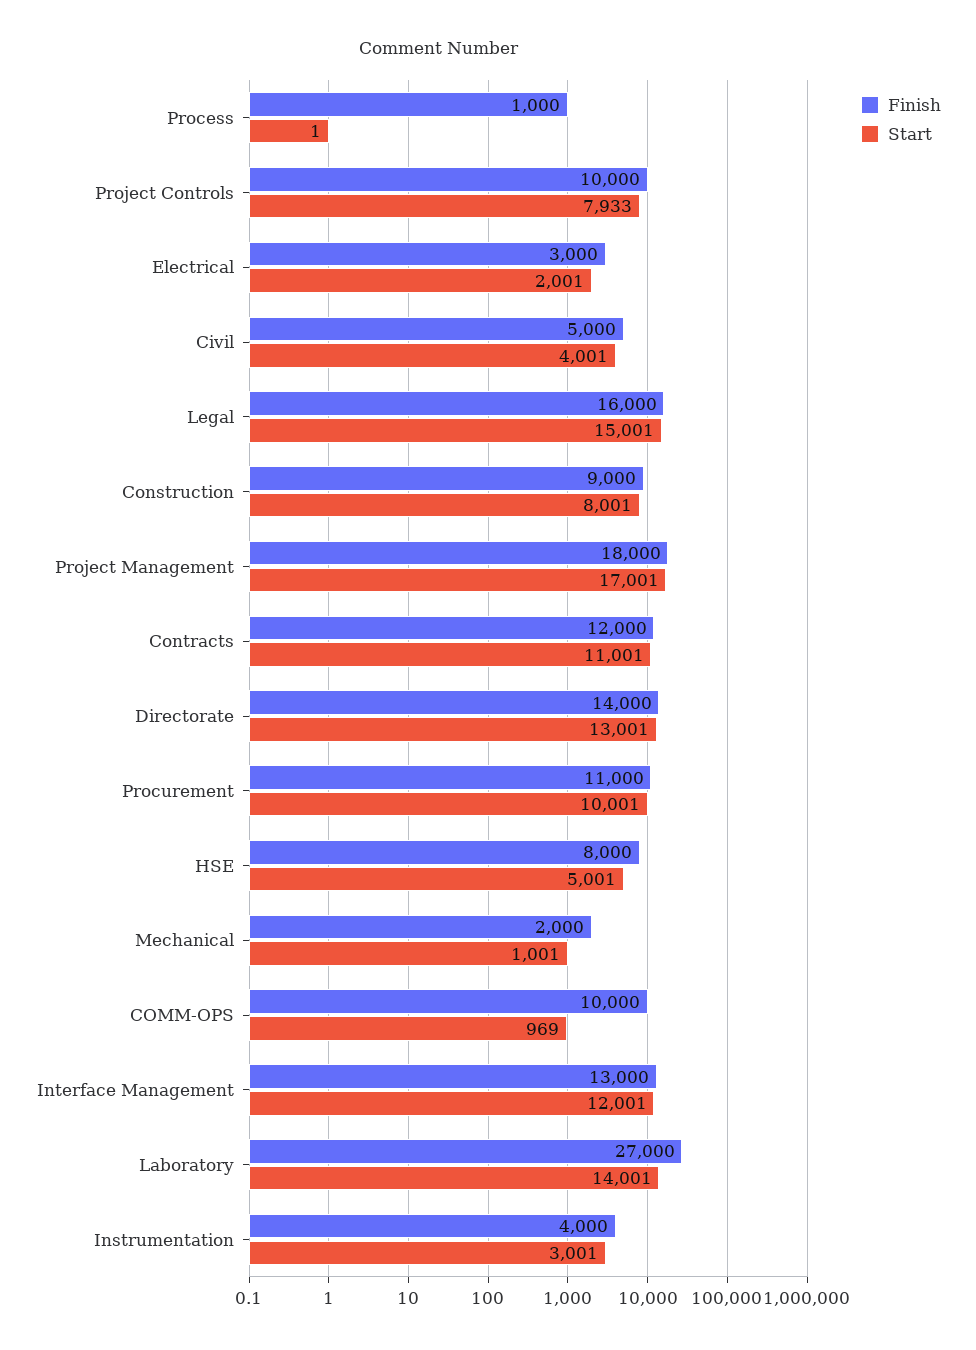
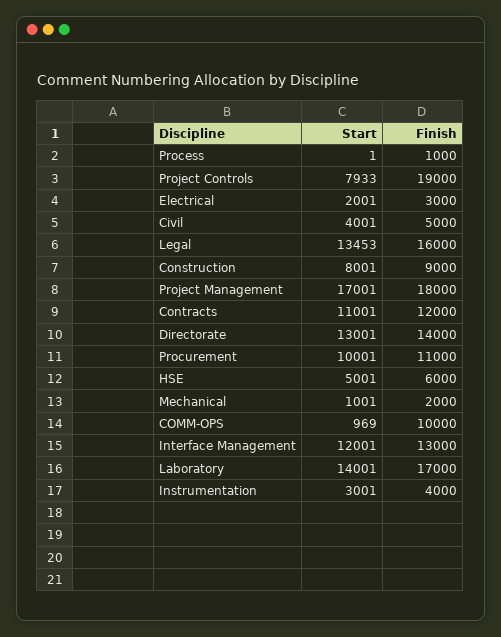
  {
    "Finish": {
      "Process": 1000,
-     "Project Controls": 10000,
+     "Project Controls": 19000,
      "Electrical": 3000,
      "Civil": 5000,
      "Legal": 16000,
      "Construction": 9000,
      "Project Management": 18000,
      "Contracts": 12000,
      "Directorate": 14000,
      "Procurement": 11000,
-     "HSE": 8000,
+     "HSE": 6000,
      "Mechanical": 2000,
      "COMM-OPS": 10000,
      "Interface Management": 13000,
-     "Laboratory": 27000,
+     "Laboratory": 17000,
      "Instrumentation": 4000
    },
    "Start": {
      "Process": 1,
      "Project Controls": 7933,
      "Electrical": 2001,
      "Civil": 4001,
-     "Legal": 15001,
+     "Legal": 13453,
      "Construction": 8001,
      "Project Management": 17001,
      "Contracts": 11001,
      "Directorate": 13001,
      "Procurement": 10001,
      "HSE": 5001,
      "Mechanical": 1001,
      "COMM-OPS": 969,
      "Interface Management": 12001,
      "Laboratory": 14001,
      "Instrumentation": 3001
    }
  }

